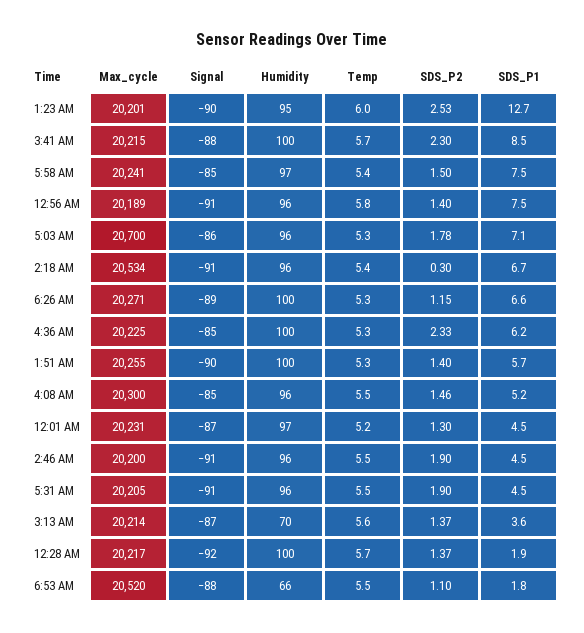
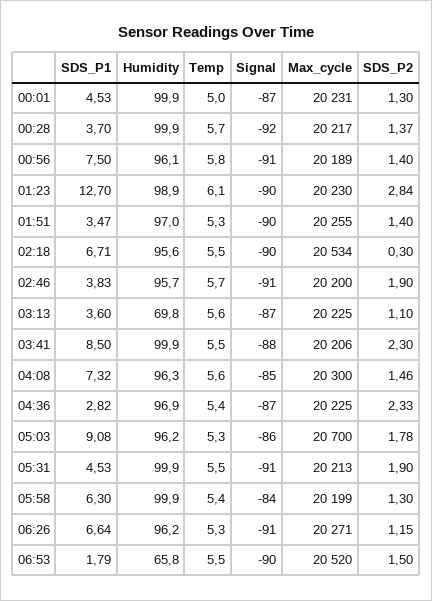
  {
    "Max_cycle": {
-     "1:23 AM": 20201,
+     "1:23 AM": 20230,
-     "3:41 AM": 20215,
+     "3:41 AM": 20206,
-     "5:58 AM": 20241,
+     "5:58 AM": 20199,
      "12:56 AM": 20189,
      "5:03 AM": 20700,
      "2:18 AM": 20534,
      "6:26 AM": 20271,
      "4:36 AM": 20225,
      "1:51 AM": 20255,
      "4:08 AM": 20300,
      "12:01 AM": 20231,
      "2:46 AM": 20200,
-     "5:31 AM": 20205,
+     "5:31 AM": 20213,
-     "3:13 AM": 20214,
+     "3:13 AM": 20225,
      "12:28 AM": 20217,
      "6:53 AM": 20520
    },
    "Signal": {
      "1:23 AM": -90,
      "3:41 AM": -88,
-     "5:58 AM": -85,
+     "5:58 AM": -84,
      "12:56 AM": -91,
      "5:03 AM": -86,
-     "2:18 AM": -91,
+     "2:18 AM": -90,
-     "6:26 AM": -89,
+     "6:26 AM": -91,
-     "4:36 AM": -85,
+     "4:36 AM": -87,
      "1:51 AM": -90,
      "4:08 AM": -85,
      "12:01 AM": -87,
      "2:46 AM": -91,
      "5:31 AM": -91,
      "3:13 AM": -87,
      "12:28 AM": -92,
-     "6:53 AM": -88
+     "6:53 AM": -90
    },
    "Humidity": {
-     "1:23 AM": 95,
+     "1:23 AM": 98.9,
      "3:41 AM": 99.9,
-     "5:58 AM": 97,
+     "5:58 AM": 99.9,
      "12:56 AM": 96.1,
      "5:03 AM": 96.2,
      "2:18 AM": 95.6,
-     "6:26 AM": 100,
+     "6:26 AM": 96.2,
-     "4:36 AM": 100,
+     "4:36 AM": 96.9,
-     "1:51 AM": 100,
+     "1:51 AM": 97,
      "4:08 AM": 96.3,
-     "12:01 AM": 97,
+     "12:01 AM": 99.9,
      "2:46 AM": 95.7,
-     "5:31 AM": 96,
+     "5:31 AM": 99.9,
      "3:13 AM": 69.8,
      "12:28 AM": 99.9,
      "6:53 AM": 65.8
    },
    "Temp": {
-     "1:23 AM": 6,
+     "1:23 AM": 6.1,
-     "3:41 AM": 5.7,
+     "3:41 AM": 5.5,
      "5:58 AM": 5.4,
      "12:56 AM": 5.8,
      "5:03 AM": 5.3,
-     "2:18 AM": 5.4,
+     "2:18 AM": 5.5,
      "6:26 AM": 5.3,
-     "4:36 AM": 5.3,
+     "4:36 AM": 5.4,
      "1:51 AM": 5.3,
-     "4:08 AM": 5.5,
+     "4:08 AM": 5.6,
-     "12:01 AM": 5.2,
+     "12:01 AM": 5,
-     "2:46 AM": 5.5,
+     "2:46 AM": 5.7,
      "5:31 AM": 5.5,
      "3:13 AM": 5.6,
      "12:28 AM": 5.7,
      "6:53 AM": 5.5
    },
    "SDS_P2": {
-     "1:23 AM": 2.53,
+     "1:23 AM": 2.84,
      "3:41 AM": 2.3,
-     "5:58 AM": 1.5,
+     "5:58 AM": 1.3,
      "12:56 AM": 1.4,
      "5:03 AM": 1.78,
      "2:18 AM": 0.3,
      "6:26 AM": 1.15,
      "4:36 AM": 2.33,
      "1:51 AM": 1.4,
      "4:08 AM": 1.46,
      "12:01 AM": 1.3,
      "2:46 AM": 1.9,
      "5:31 AM": 1.9,
-     "3:13 AM": 1.37,
+     "3:13 AM": 1.1,
      "12:28 AM": 1.37,
-     "6:53 AM": 1.1
+     "6:53 AM": 1.5
    },
    "SDS_P1": {
      "1:23 AM": 12.7,
      "3:41 AM": 8.5,
-     "5:58 AM": 7.5,
+     "5:58 AM": 6.3,
      "12:56 AM": 7.5,
-     "5:03 AM": 7.1,
+     "5:03 AM": 9.08,
      "2:18 AM": 6.71,
      "6:26 AM": 6.64,
-     "4:36 AM": 6.2,
+     "4:36 AM": 2.82,
-     "1:51 AM": 5.7,
+     "1:51 AM": 3.47,
-     "4:08 AM": 5.2,
+     "4:08 AM": 7.32,
      "12:01 AM": 4.53,
-     "2:46 AM": 4.5,
+     "2:46 AM": 3.83,
      "5:31 AM": 4.53,
      "3:13 AM": 3.6,
-     "12:28 AM": 1.9,
+     "12:28 AM": 3.7,
      "6:53 AM": 1.79
    }
  }

